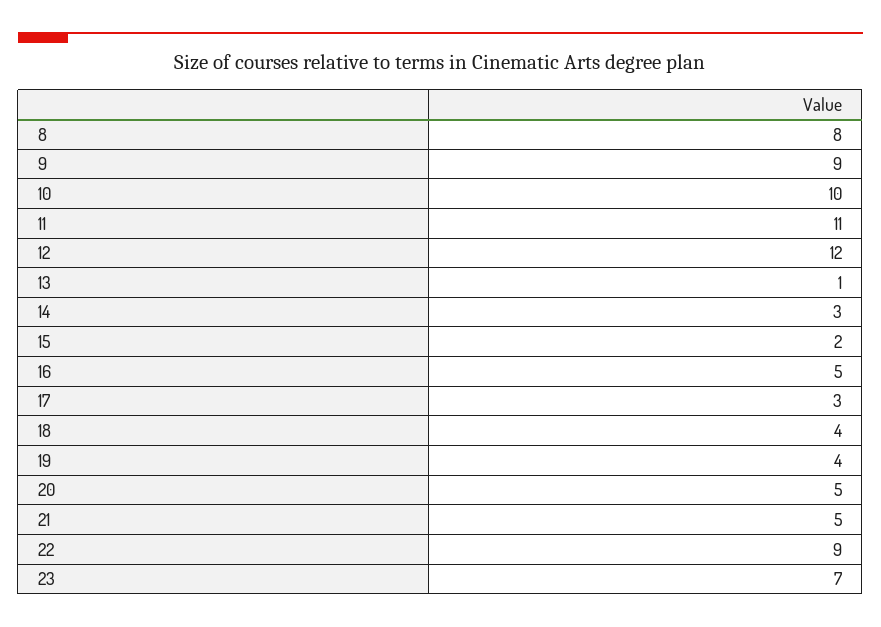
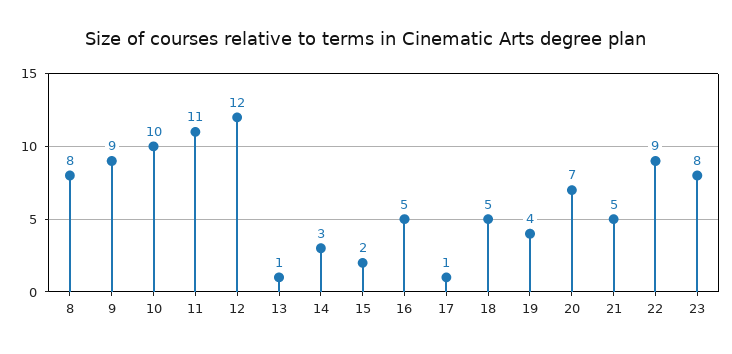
  {
    "8": 8,
    "9": 9,
    "10": 10,
    "11": 11,
    "12": 12,
    "13": 1,
    "14": 3,
    "15": 2,
    "16": 5,
-   "17": 3,
+   "17": 1,
-   "18": 4,
+   "18": 5,
    "19": 4,
-   "20": 5,
+   "20": 7,
    "21": 5,
    "22": 9,
-   "23": 7
+   "23": 8
  }

